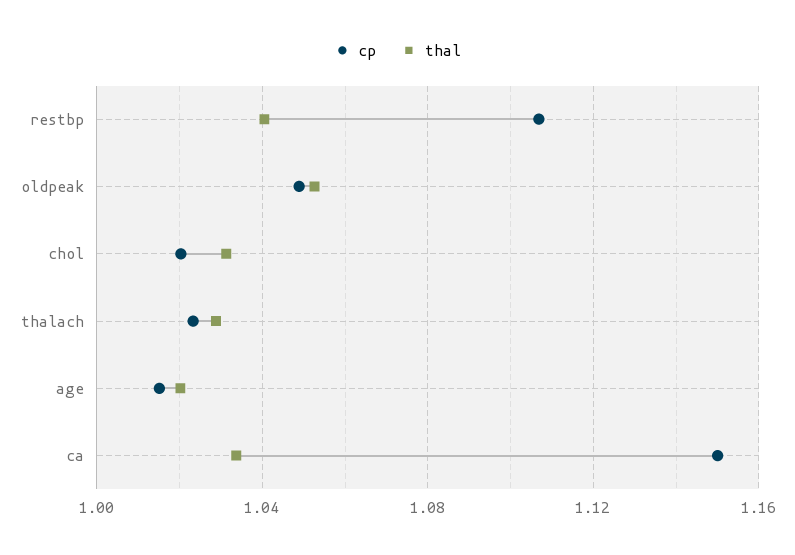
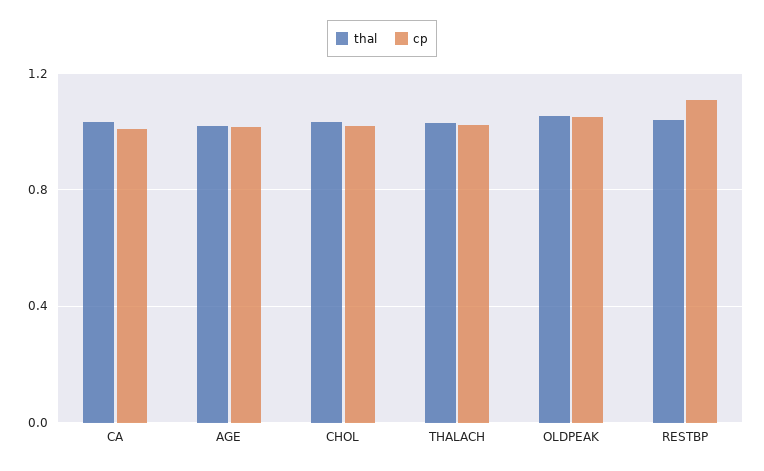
  {
    "cp": {
      "restbp": 1.105,
      "oldpeak": 1.05,
      "chol": 1.02,
      "thalach": 1.025,
      "age": 1.015,
-     "ca": 1.15
+     "ca": 1
    },
    "thal": {
      "restbp": 1.04,
      "oldpeak": 1.055,
      "chol": 1.03,
      "thalach": 1.03,
      "age": 1.02,
      "ca": 1.035
    }
  }

